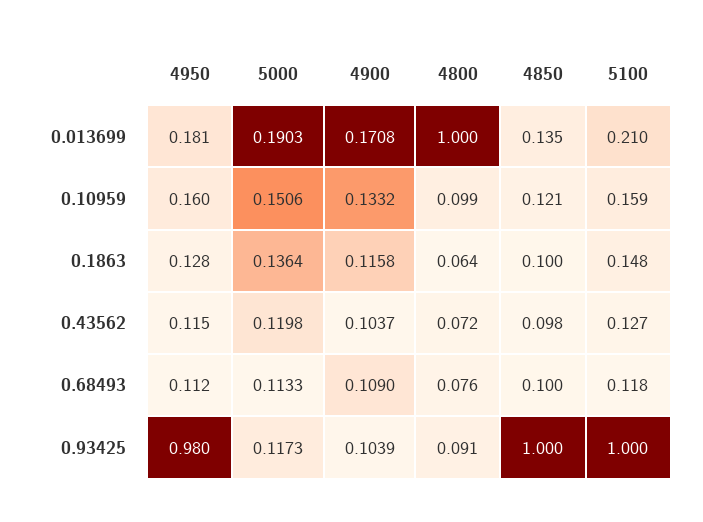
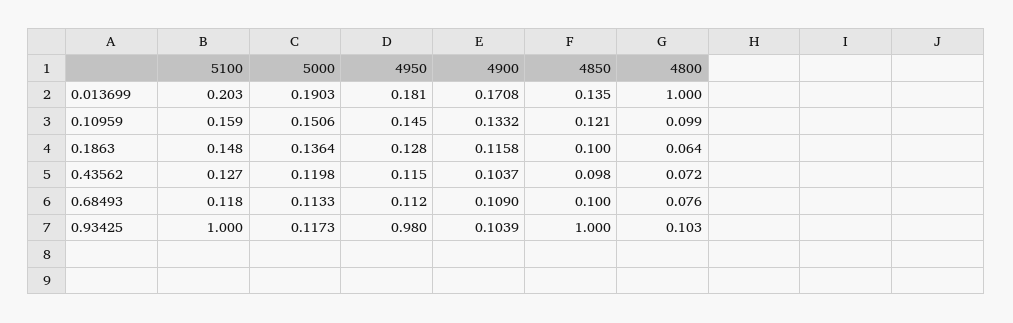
  {
    "4950": {
      "0.013699": 0.181,
-     "0.10959": 0.16,
+     "0.10959": 0.145,
      "0.1863": 0.128,
      "0.43562": 0.115,
      "0.68493": 0.112,
      "0.93425": 0.98
    },
    "5000": {
      "0.013699": 0.1903,
      "0.10959": 0.1506,
      "0.1863": 0.1364,
      "0.43562": 0.1198,
      "0.68493": 0.1133,
      "0.93425": 0.1173
    },
    "4900": {
      "0.013699": 0.1708,
      "0.10959": 0.1332,
      "0.1863": 0.1158,
      "0.43562": 0.1037,
      "0.68493": 0.109,
      "0.93425": 0.1039
    },
    "4800": {
      "0.013699": 1,
      "0.10959": 0.099,
      "0.1863": 0.064,
      "0.43562": 0.072,
      "0.68493": 0.076,
-     "0.93425": 0.091
+     "0.93425": 0.103
    },
    "4850": {
      "0.013699": 0.135,
      "0.10959": 0.121,
      "0.1863": 0.1,
      "0.43562": 0.098,
      "0.68493": 0.1,
      "0.93425": 1
    },
    "5100": {
-     "0.013699": 0.21,
+     "0.013699": 0.203,
      "0.10959": 0.159,
      "0.1863": 0.148,
      "0.43562": 0.127,
      "0.68493": 0.118,
      "0.93425": 1
    }
  }

